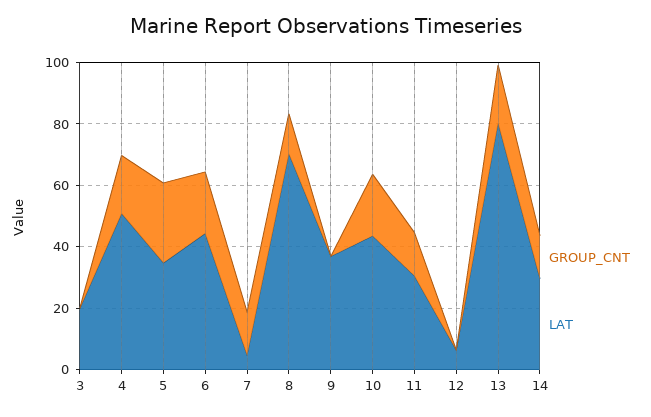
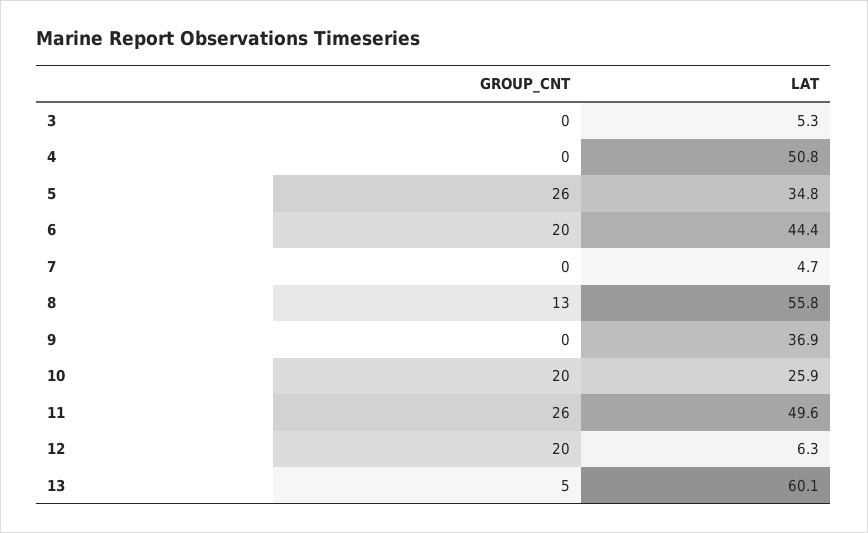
  {
    "GROUP_CNT": {
      "3": 0,
-     "4": 20,
+     "4": 0,
      "5": 26,
      "6": 20,
-     "7": 15,
+     "7": 0,
      "8": 13,
      "9": 0,
      "10": 20,
-     "11": 15,
+     "11": 26,
-     "12": 0,
+     "12": 20,
-     "13": 20,
+     "13": 5
-     "14": 15
    },
    "LAT": {
-     "3": 20,
+     "3": 5.3,
      "4": 50.8,
      "5": 34.8,
      "6": 44.4,
      "7": 4.7,
-     "8": 70,
+     "8": 55.8,
      "9": 36.9,
-     "10": 45,
+     "10": 25.9,
-     "11": 30,
+     "11": 49.6,
      "12": 6.3,
-     "13": 80,
+     "13": 60.1
-     "14": 30
    }
  }

